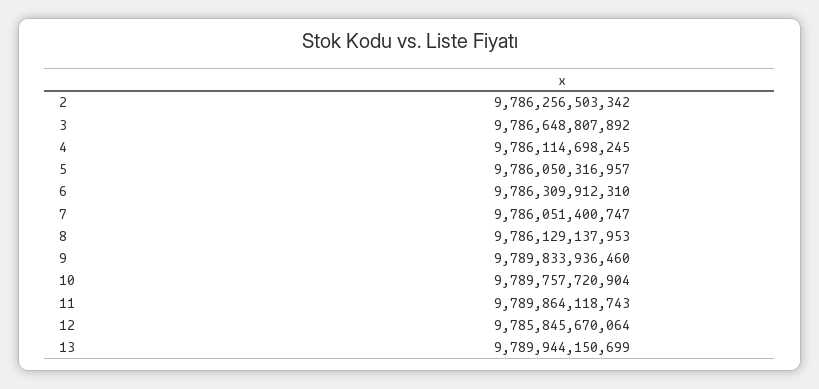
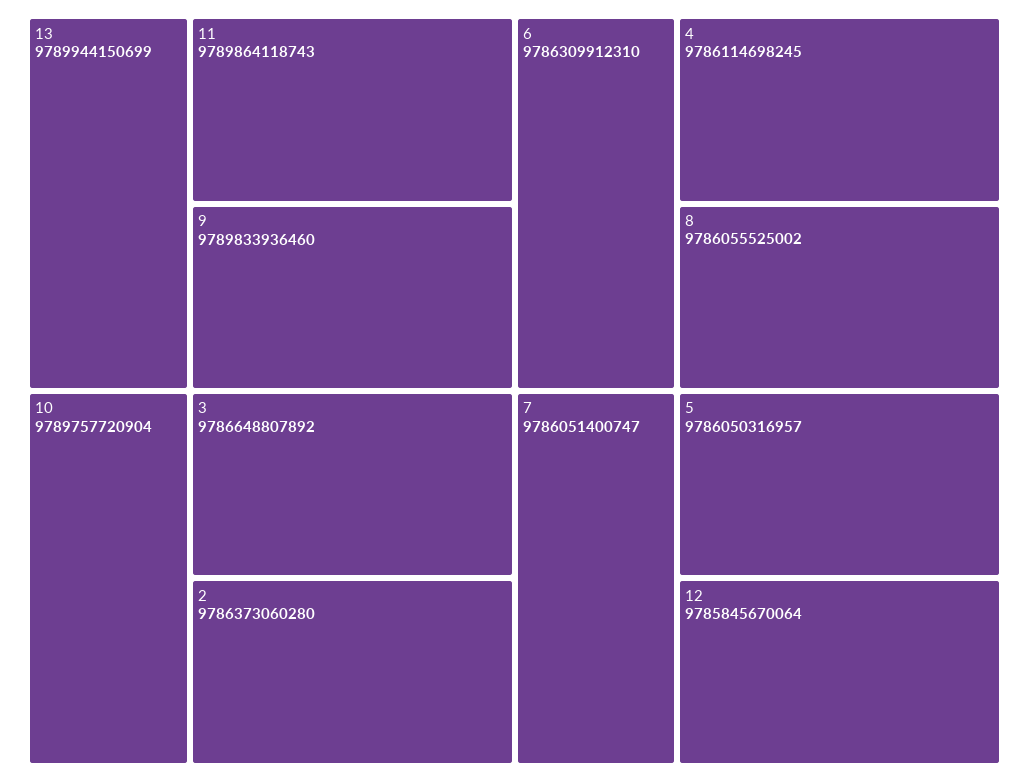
  {
-   "2": 9786256503342,
+   "2": 9786373060280,
    "3": 9786648807892,
    "4": 9786114698245,
    "5": 9786050316957,
    "6": 9786309912310,
    "7": 9786051400747,
-   "8": 9786129137953,
+   "8": 9786055525002,
    "9": 9789833936460,
    "10": 9789757720904,
    "11": 9789864118743,
    "12": 9785845670064,
    "13": 9789944150699
  }

